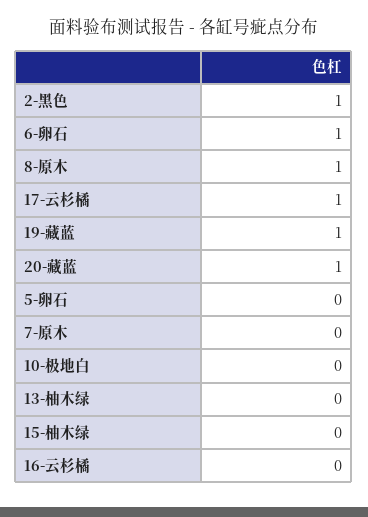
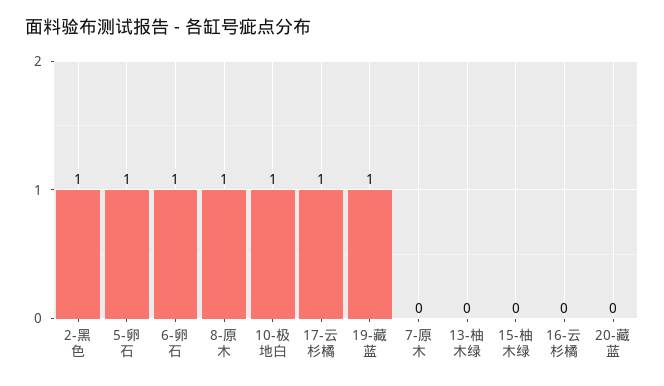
  {
    "2-黑色": 1,
    "6-卵石": 1,
    "8-原木": 1,
    "17-云杉橘": 1,
    "19-藏蓝": 1,
-   "20-藏蓝": 1,
+   "20-藏蓝": 0,
-   "5-卵石": 0,
+   "5-卵石": 1,
    "7-原木": 0,
-   "10-极地白": 0,
+   "10-极地白": 1,
    "13-柚木绿": 0,
    "15-柚木绿": 0,
    "16-云杉橘": 0
  }

